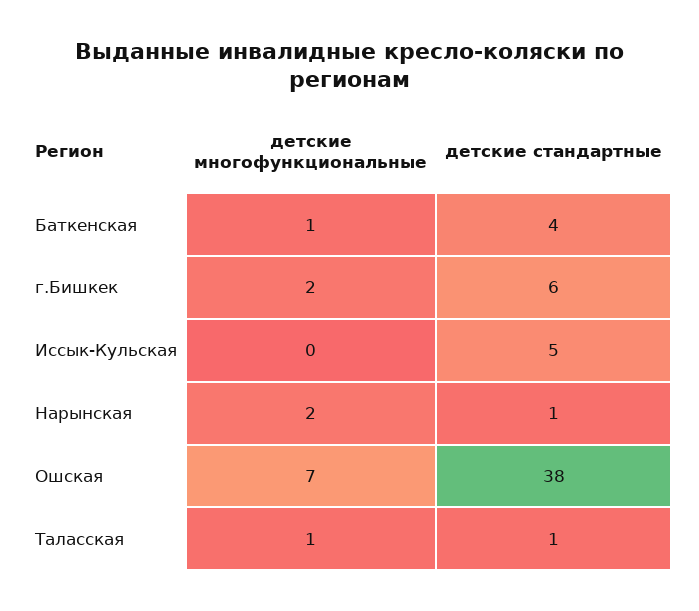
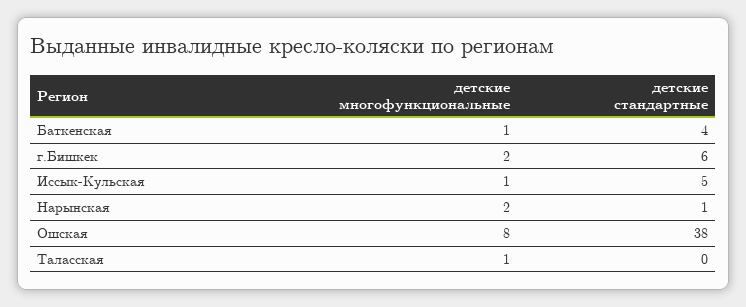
  {
    "детские многофункциональные": {
      "Баткенская": 1,
      "г.Бишкек": 2,
-     "Иссык-Кульская": 0,
+     "Иссык-Кульская": 1,
      "Нарынская": 2,
-     "Ошская": 7,
+     "Ошская": 8,
      "Таласская": 1
    },
    "детские стандартные": {
      "Баткенская": 4,
      "г.Бишкек": 6,
      "Иссык-Кульская": 5,
      "Нарынская": 1,
      "Ошская": 38,
-     "Таласская": 1
+     "Таласская": 0
    }
  }

